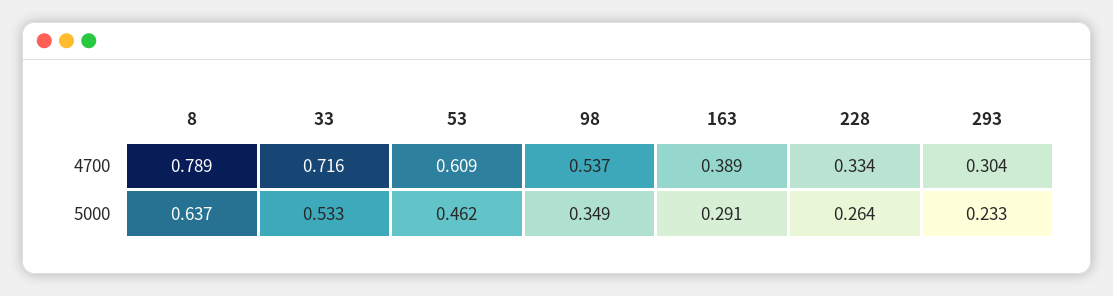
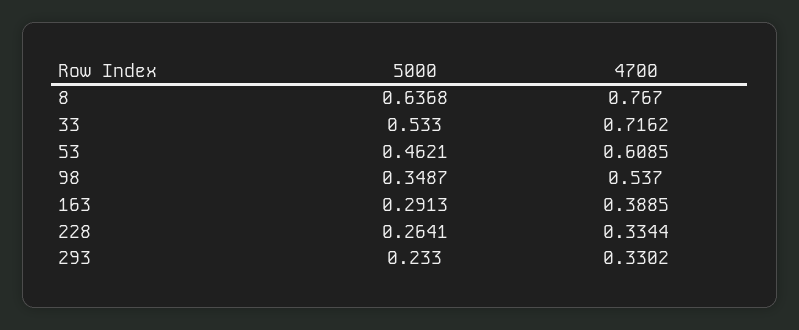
  {
    "8": {
-     "4700": 0.789,
+     "4700": 0.767,
      "5000": 0.6368
    },
    "33": {
      "4700": 0.7162,
      "5000": 0.533
    },
    "53": {
      "4700": 0.6085,
      "5000": 0.4621
    },
    "98": {
      "4700": 0.537,
      "5000": 0.3487
    },
    "163": {
      "4700": 0.3885,
      "5000": 0.2913
    },
    "228": {
      "4700": 0.3344,
      "5000": 0.2641
    },
    "293": {
-     "4700": 0.304,
+     "4700": 0.3302,
      "5000": 0.233
    }
  }

